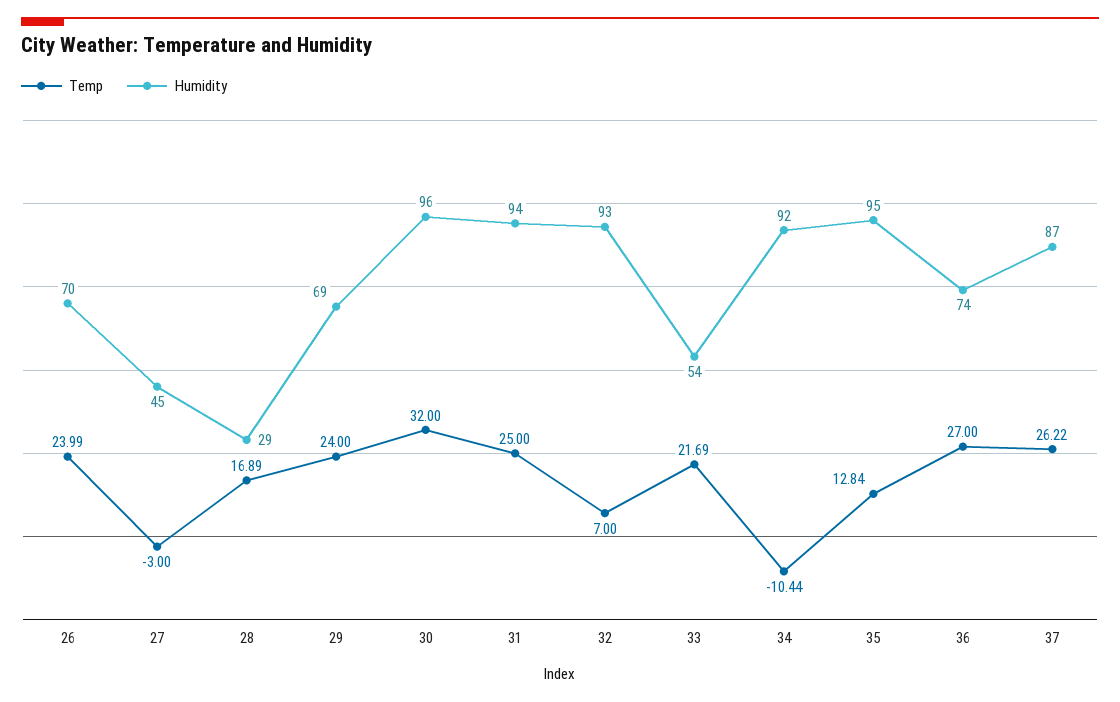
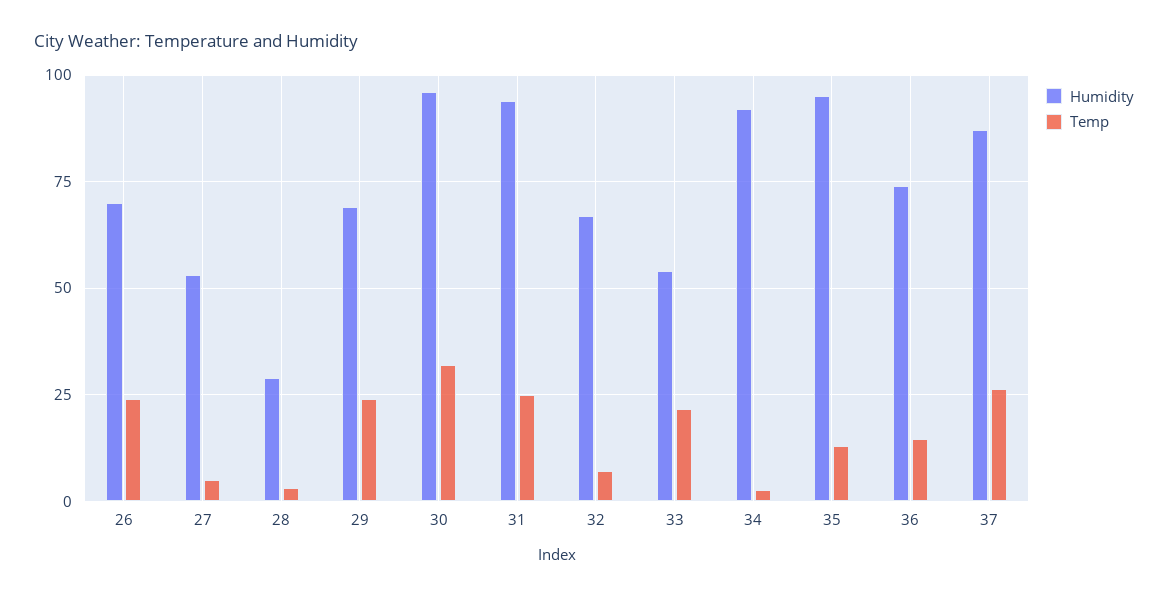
  {
    "Temp": {
      "26": 23.99,
-     "27": -3,
+     "27": 5,
-     "28": 16.89,
+     "28": 2.5,
      "29": 24,
      "30": 32,
      "31": 25,
      "32": 7,
      "33": 21.69,
-     "34": -10.44,
+     "34": 2.5,
      "35": 12.84,
-     "36": 27,
+     "36": 15,
      "37": 26.22
    },
    "Humidity": {
      "26": 70,
-     "27": 45,
+     "27": 52.5,
      "28": 29,
      "29": 69,
      "30": 96,
      "31": 94,
-     "32": 93,
+     "32": 67.5,
      "33": 54,
      "34": 92,
      "35": 95,
      "36": 74,
      "37": 87
    }
  }

